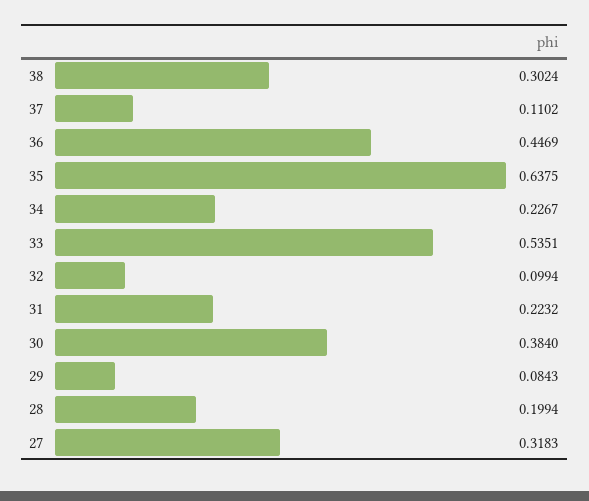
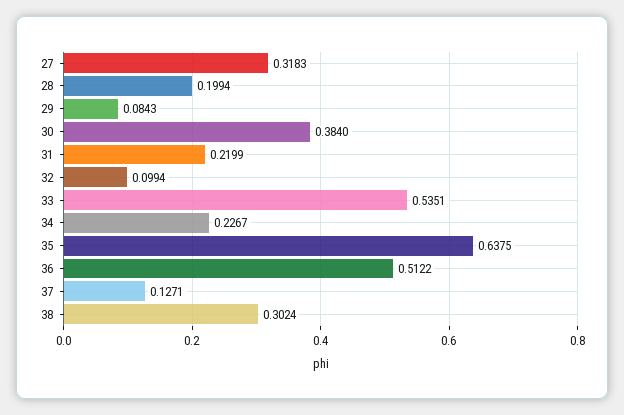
  {
    "38": 0.3024,
-   "37": 0.1102,
+   "37": 0.1271,
-   "36": 0.4469,
+   "36": 0.5122,
    "35": 0.6375,
    "34": 0.2267,
    "33": 0.5351,
    "32": 0.0994,
-   "31": 0.2232,
+   "31": 0.2199,
    "30": 0.384,
    "29": 0.0843,
    "28": 0.1994,
    "27": 0.3183
  }

